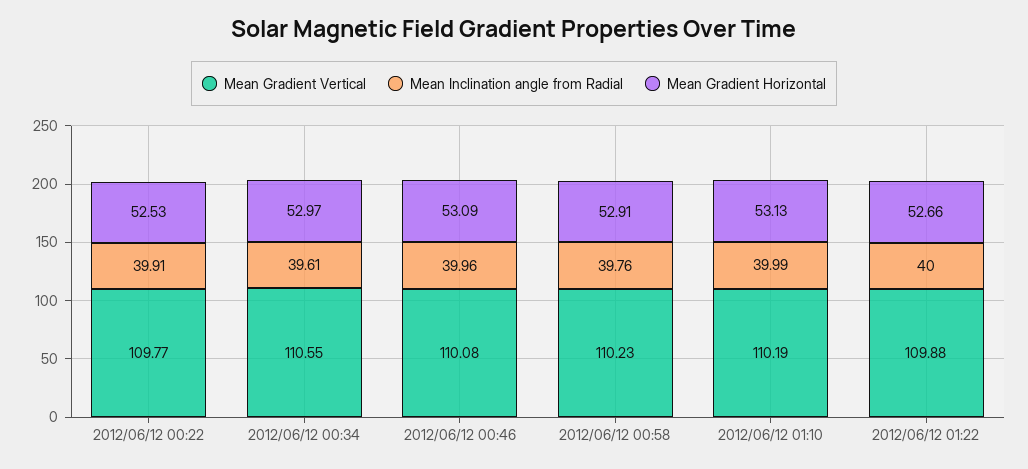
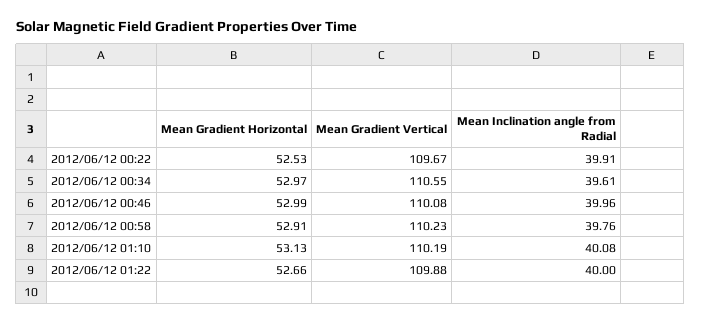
  {
    "Mean Gradient Vertical": {
-     "2012/06/12 00:22": 109.77,
+     "2012/06/12 00:22": 109.67,
      "2012/06/12 00:34": 110.55,
      "2012/06/12 00:46": 110.08,
      "2012/06/12 00:58": 110.23,
      "2012/06/12 01:10": 110.19,
      "2012/06/12 01:22": 109.88
    },
    "Mean Inclination angle from Radial": {
      "2012/06/12 00:22": 39.91,
      "2012/06/12 00:34": 39.61,
      "2012/06/12 00:46": 39.96,
      "2012/06/12 00:58": 39.76,
-     "2012/06/12 01:10": 39.99,
+     "2012/06/12 01:10": 40.08,
      "2012/06/12 01:22": 40
    },
    "Mean Gradient Horizontal": {
      "2012/06/12 00:22": 52.53,
      "2012/06/12 00:34": 52.97,
-     "2012/06/12 00:46": 53.09,
+     "2012/06/12 00:46": 52.99,
      "2012/06/12 00:58": 52.91,
      "2012/06/12 01:10": 53.13,
      "2012/06/12 01:22": 52.66
    }
  }

